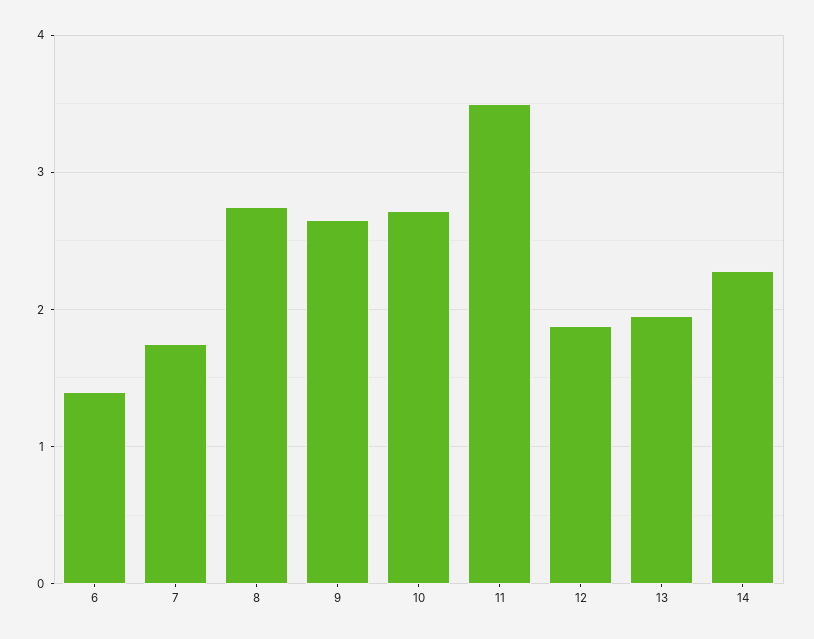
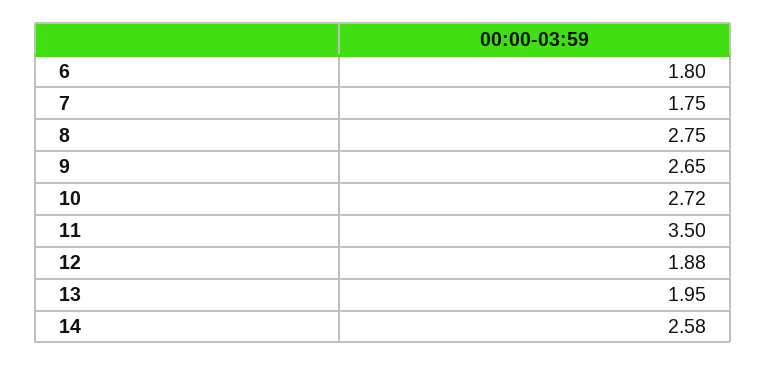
  {
-   "6": 1.4,
+   "6": 1.8,
    "7": 1.75,
    "8": 2.75,
    "9": 2.65,
    "10": 2.72,
    "11": 3.5,
    "12": 1.88,
    "13": 1.95,
-   "14": 2.3
+   "14": 2.58
  }

